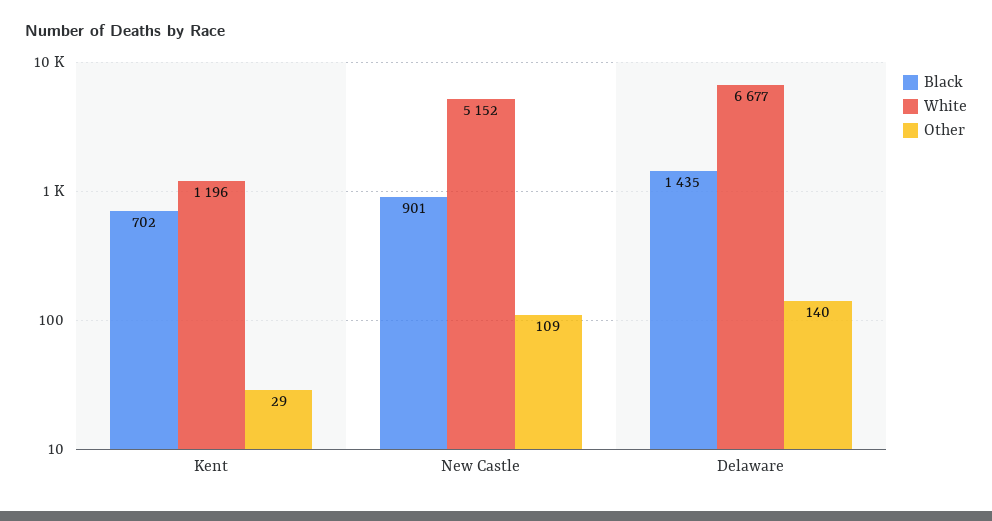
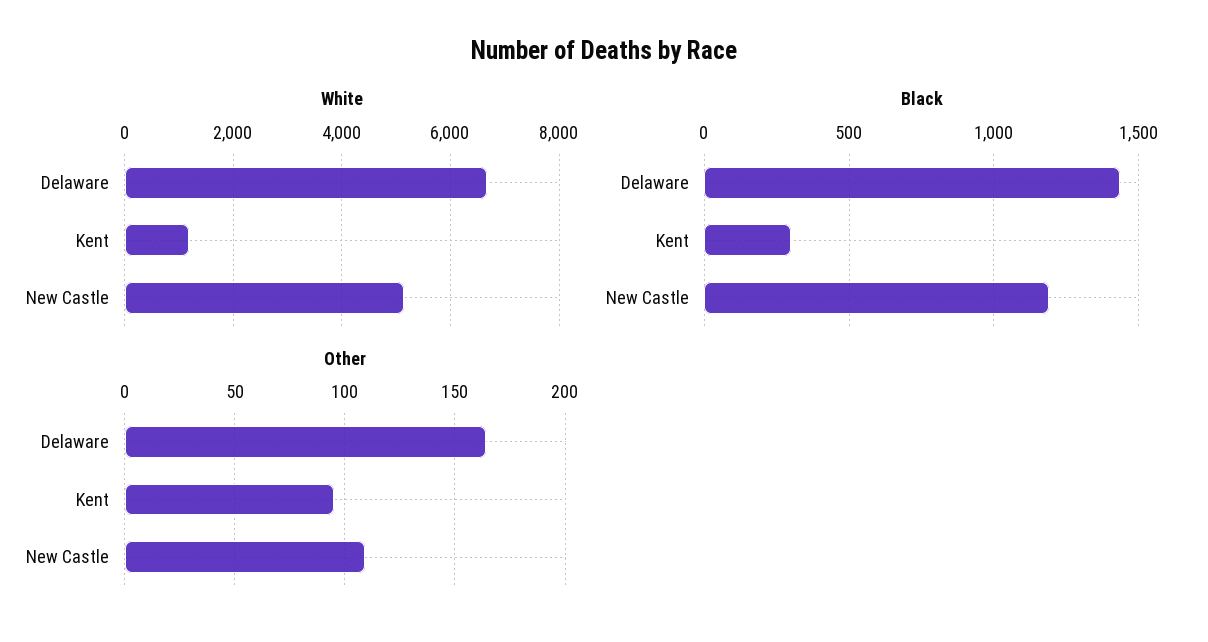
  {
    "Black": {
-     "Kent": 702,
+     "Kent": 300,
-     "New Castle": 901,
+     "New Castle": 1200,
      "Delaware": 1435
    },
    "White": {
      "Kent": 1196,
      "New Castle": 5152,
      "Delaware": 6677
    },
    "Other": {
-     "Kent": 29,
+     "Kent": 95,
      "New Castle": 109,
-     "Delaware": 140
+     "Delaware": 165
    }
  }

